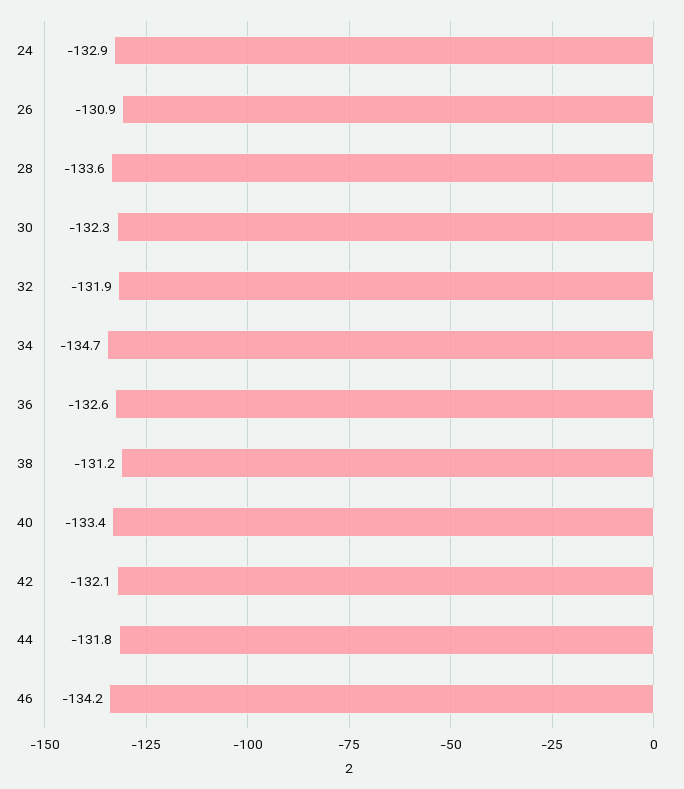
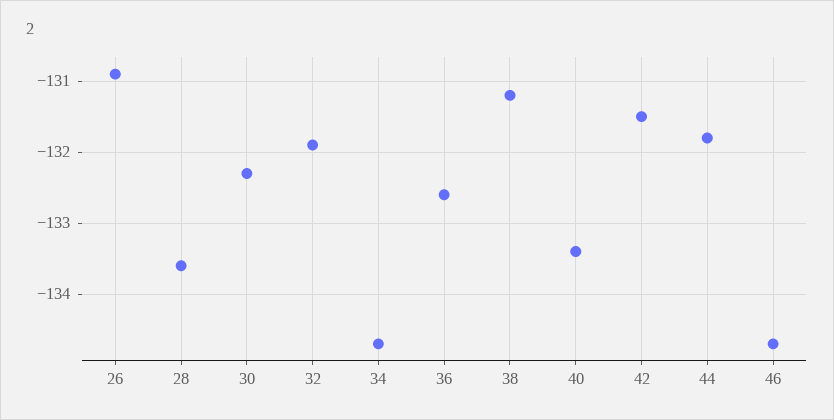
  {
-   "24": -132.9,
    "26": -130.9,
    "28": -133.6,
    "30": -132.3,
    "32": -131.9,
    "34": -134.7,
    "36": -132.6,
    "38": -131.2,
    "40": -133.4,
-   "42": -132.1,
+   "42": -131.5,
    "44": -131.8,
-   "46": -134.2
+   "46": -134.7
  }

